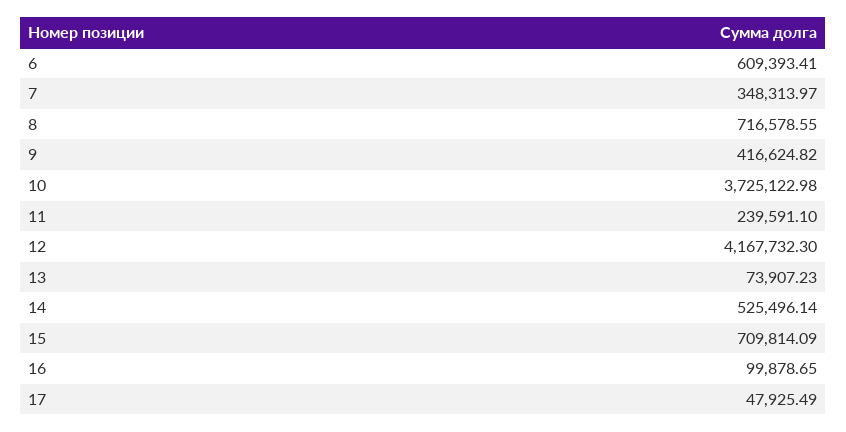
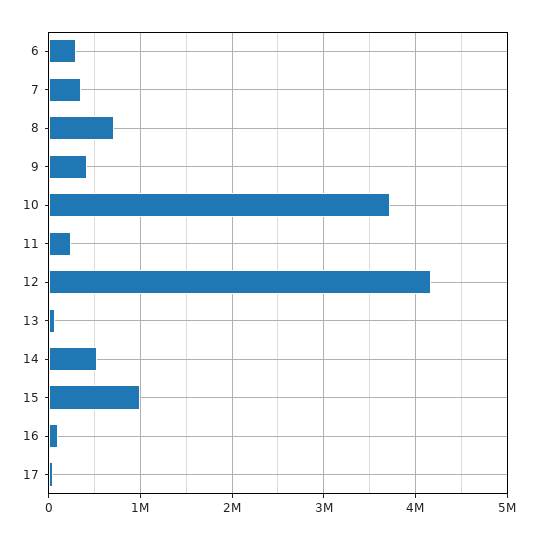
  {
-   "6": 609393.41,
+   "6": 300000,
    "7": 348313.97,
    "8": 716578.55,
    "9": 416624.82,
    "10": 3725122.98,
    "11": 239591.1,
    "12": 4167732.3,
    "13": 73907.23,
    "14": 525496.14,
-   "15": 709814.09,
+   "15": 1000000,
    "16": 99878.65,
    "17": 47925.49
  }

